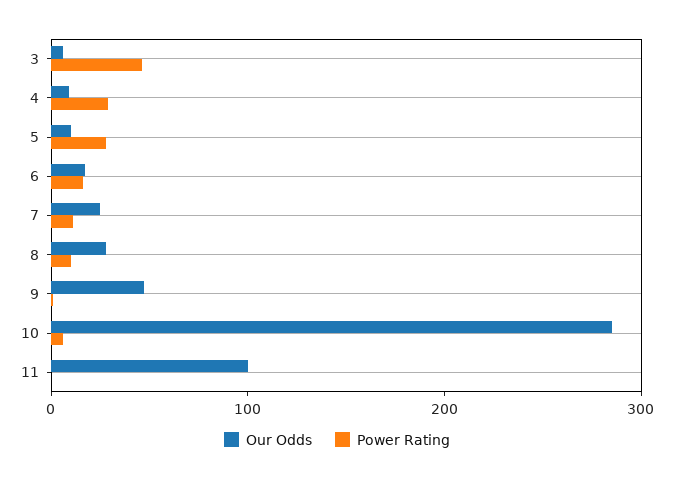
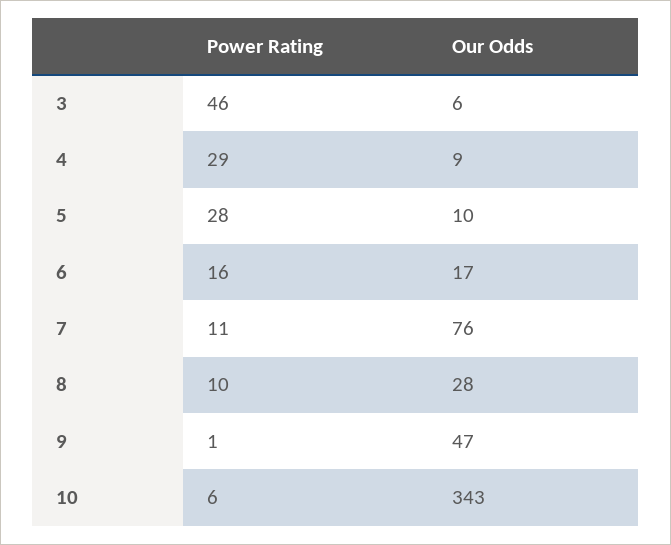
  {
    "Our Odds": {
      "3": 6,
      "4": 9,
      "5": 10,
      "6": 17,
-     "7": 20,
+     "7": 76,
      "8": 28,
      "9": 47,
-     "10": 280,
+     "10": 343
-     "11": 100
    },
    "Power Rating": {
      "3": 46,
      "4": 29,
      "5": 28,
      "6": 16,
      "7": 11,
      "8": 10,
      "9": 1,
-     "10": 6,
+     "10": 6
-     "11": 0
    }
  }

